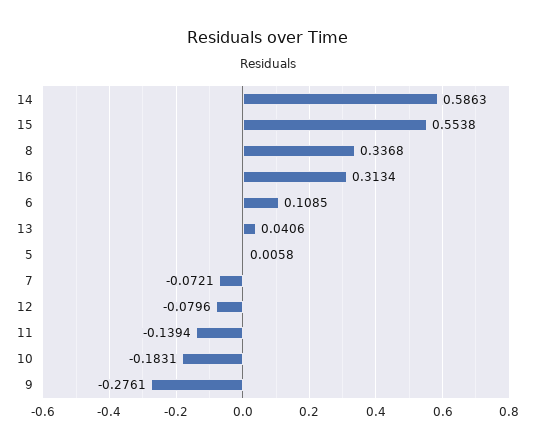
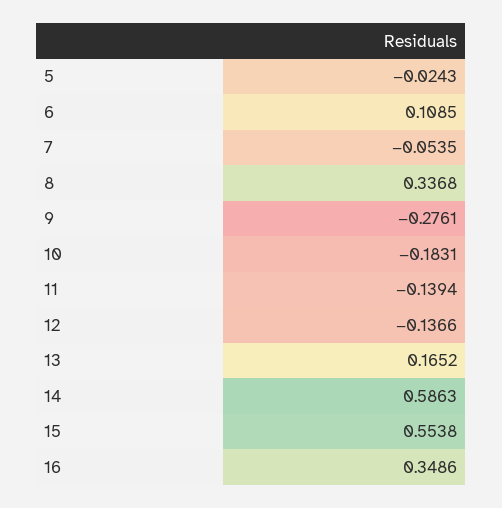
  {
    "14": 0.5863,
    "15": 0.5538,
    "8": 0.3368,
-   "16": 0.3134,
+   "16": 0.3486,
    "6": 0.1085,
-   "13": 0.0406,
+   "13": 0.1652,
-   "5": 0.0058,
+   "5": -0.0243,
-   "7": -0.0721,
+   "7": -0.0535,
-   "12": -0.0796,
+   "12": -0.1366,
    "11": -0.1394,
    "10": -0.1831,
    "9": -0.2761
  }

